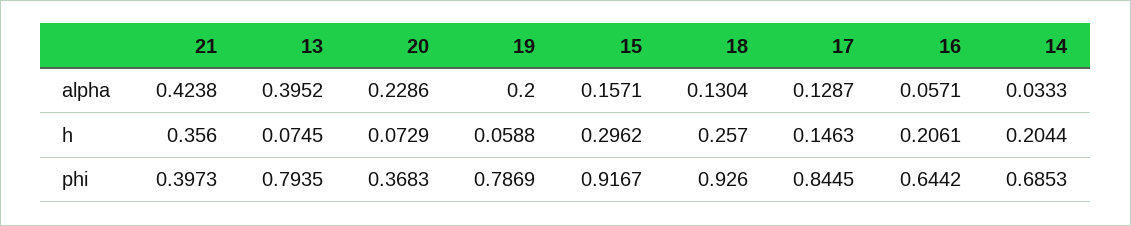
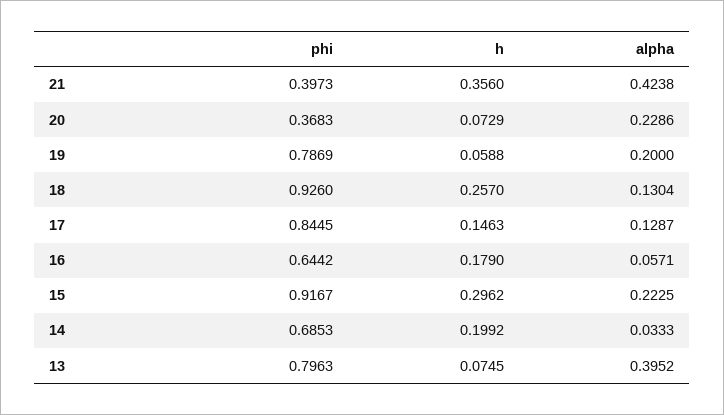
  {
    "21": {
      "alpha": 0.4238,
      "h": 0.356,
      "phi": 0.3973
    },
    "13": {
      "alpha": 0.3952,
      "h": 0.0745,
-     "phi": 0.7935
+     "phi": 0.7963
    },
    "20": {
      "alpha": 0.2286,
      "h": 0.0729,
      "phi": 0.3683
    },
    "19": {
      "alpha": 0.2,
      "h": 0.0588,
      "phi": 0.7869
    },
    "15": {
-     "alpha": 0.1571,
+     "alpha": 0.2225,
      "h": 0.2962,
      "phi": 0.9167
    },
    "18": {
      "alpha": 0.1304,
      "h": 0.257,
      "phi": 0.926
    },
    "17": {
      "alpha": 0.1287,
      "h": 0.1463,
      "phi": 0.8445
    },
    "16": {
      "alpha": 0.0571,
-     "h": 0.2061,
+     "h": 0.179,
      "phi": 0.6442
    },
    "14": {
      "alpha": 0.0333,
-     "h": 0.2044,
+     "h": 0.1992,
      "phi": 0.6853
    }
  }

